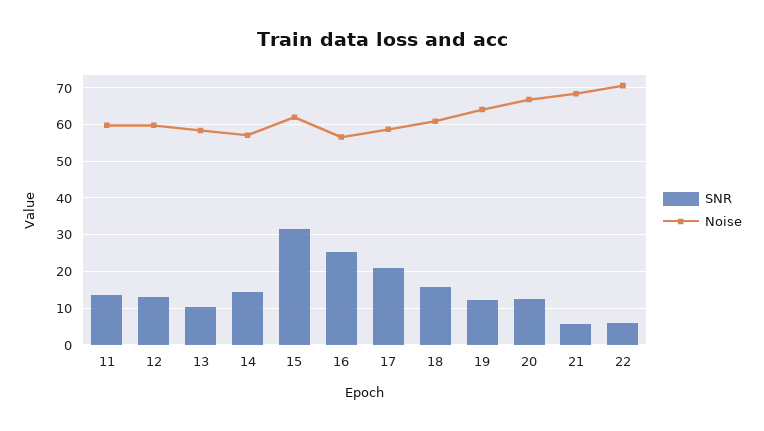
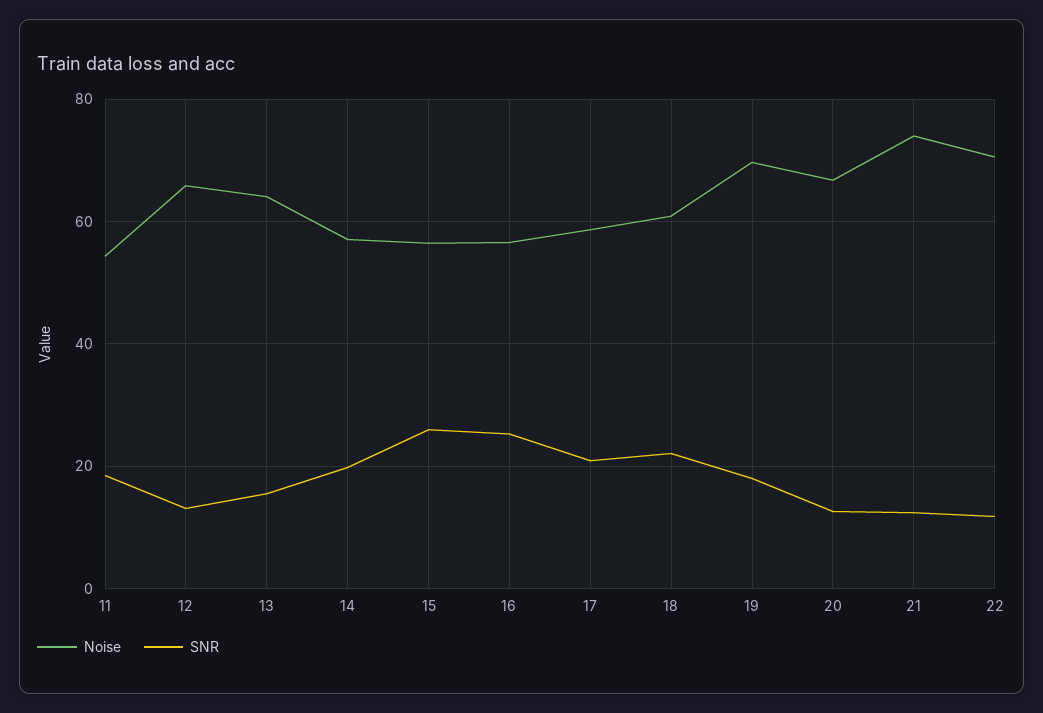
  {
    "SNR": {
-     "11": 14,
+     "11": 18,
      "12": 14,
-     "13": 10,
+     "13": 16,
-     "14": 14,
+     "14": 20,
-     "15": 32,
+     "15": 26,
      "16": 26,
      "17": 20,
-     "18": 16,
+     "18": 22,
-     "19": 12,
+     "19": 18,
      "20": 12,
-     "21": 6,
+     "21": 12,
-     "22": 6
+     "22": 12
    },
    "Noise": {
-     "11": 60,
+     "11": 54,
-     "12": 60,
+     "12": 66,
-     "13": 58,
+     "13": 64,
      "14": 58,
-     "15": 62,
+     "15": 56,
      "16": 56,
      "17": 58,
      "18": 60,
-     "19": 64,
+     "19": 70,
      "20": 66,
-     "21": 68,
+     "21": 74,
      "22": 70
    }
  }

